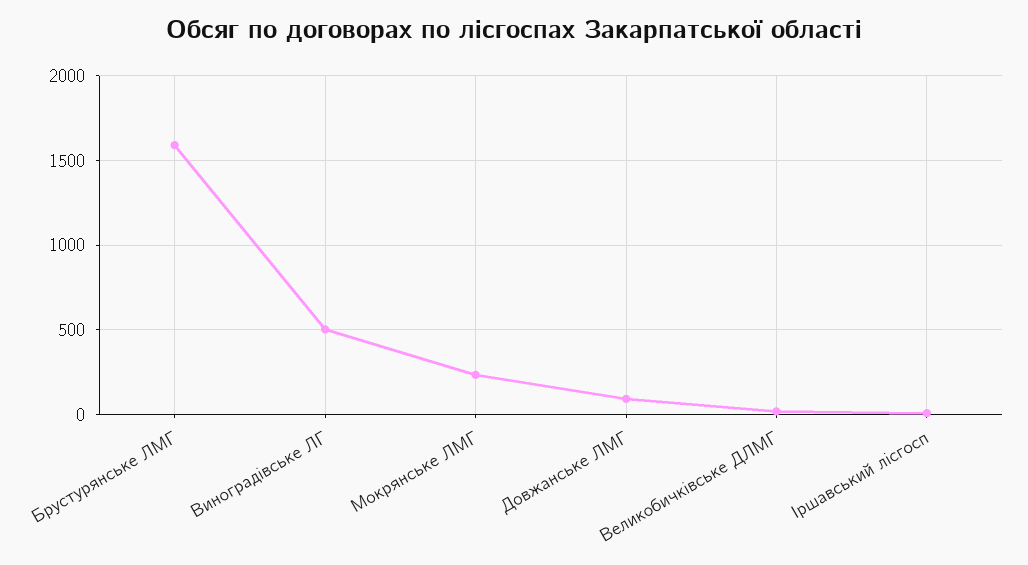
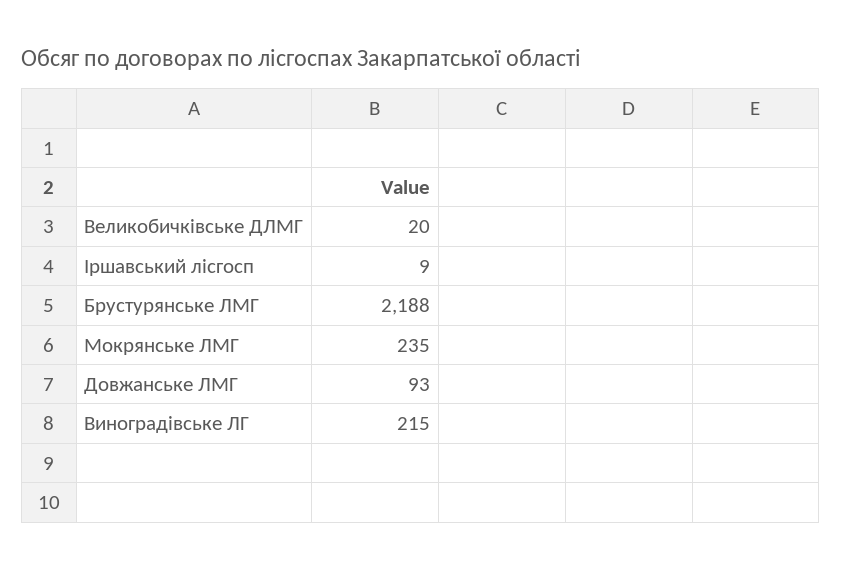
  {
-   "Брустурянське ЛМГ": 1600,
+   "Брустурянське ЛМГ": 2188,
-   "Виноградівське ЛГ": 500,
+   "Виноградівське ЛГ": 215,
    "Мокрянське ЛМГ": 235,
    "Довжанське ЛМГ": 93,
    "Великобичківське ДЛМГ": 20,
    "Іршавський лісгосп": 9
  }

